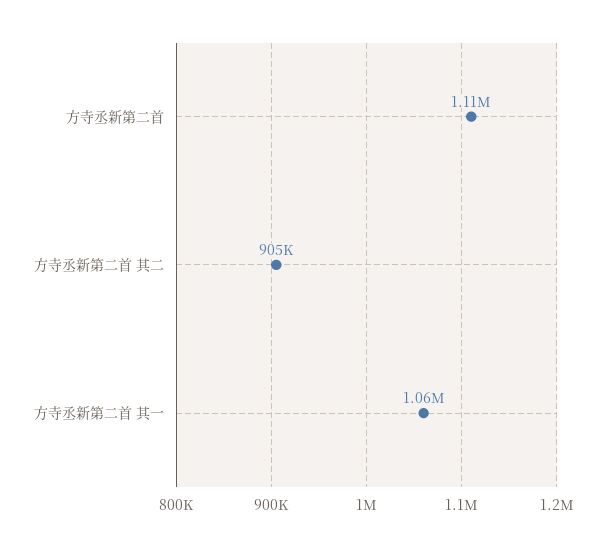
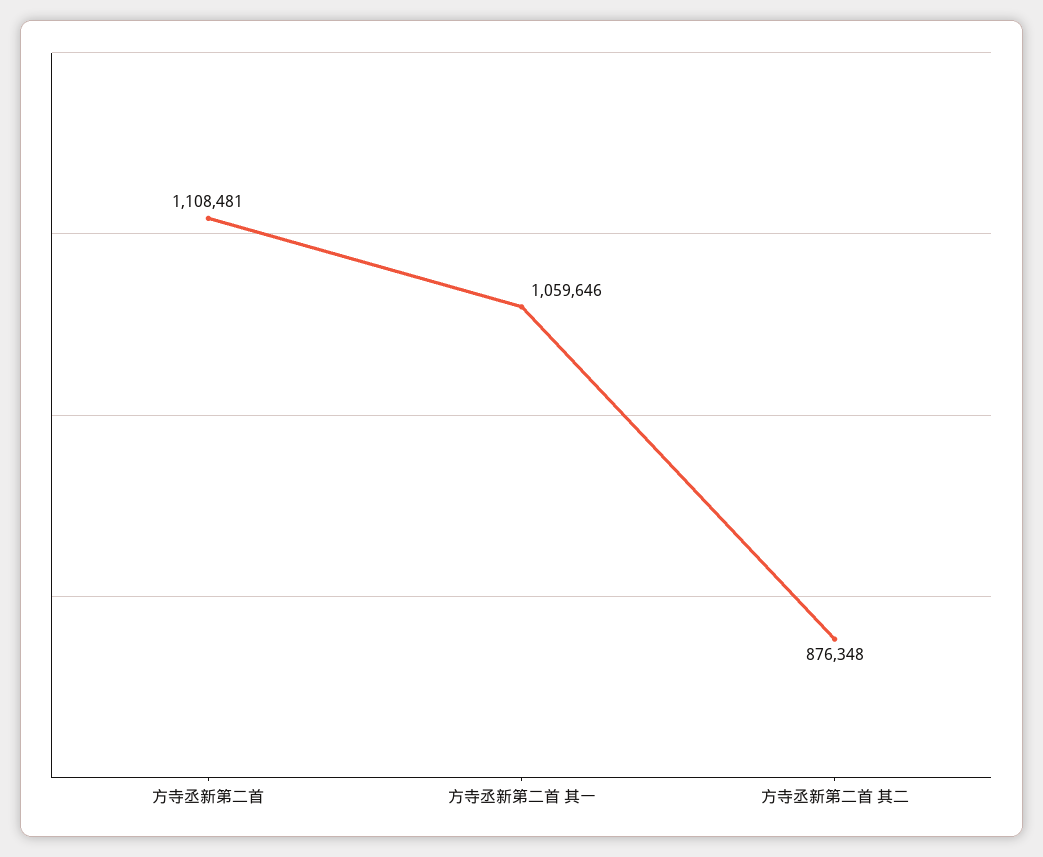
  {
    "方寺丞新第二首": 1108481,
-   "方寺丞新第二首 其二": 905000,
+   "方寺丞新第二首 其二": 876348,
    "方寺丞新第二首 其一": 1059646
  }

